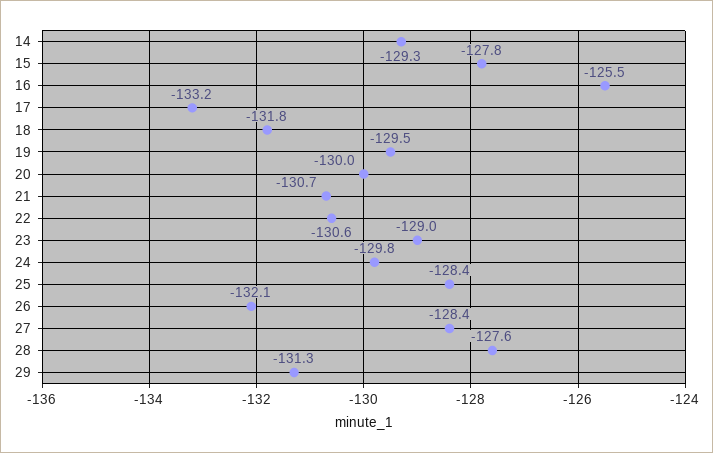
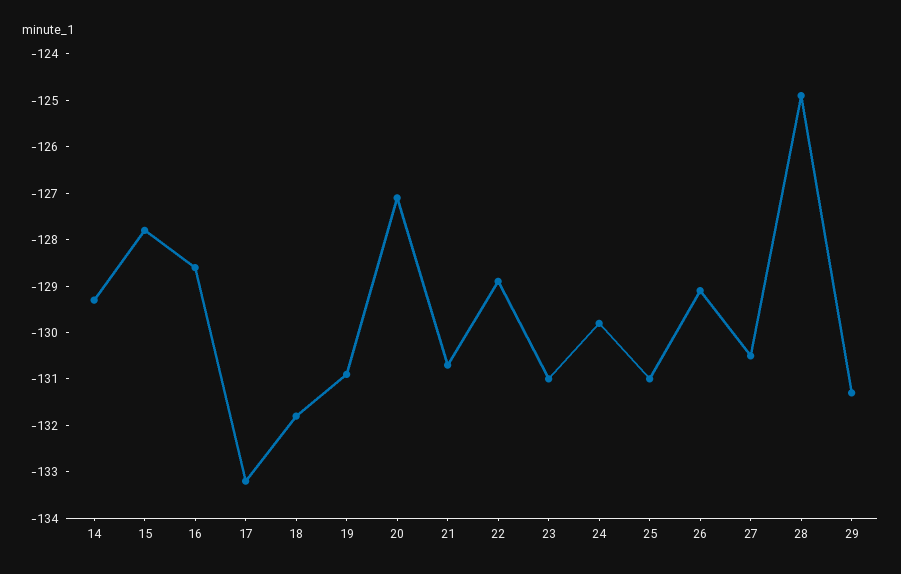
  {
    "14": -129.3,
    "15": -127.8,
-   "16": -125.5,
+   "16": -128.5,
    "17": -133.2,
    "18": -131.8,
-   "19": -129.5,
+   "19": -131,
-   "20": -130,
+   "20": -127,
    "21": -130.7,
-   "22": -130.6,
+   "22": -129,
-   "23": -129,
+   "23": -131,
    "24": -129.8,
-   "25": -128.4,
+   "25": -131,
-   "26": -132.1,
+   "26": -129,
-   "27": -128.4,
+   "27": -130.5,
-   "28": -127.6,
+   "28": -125,
    "29": -131.3
  }

